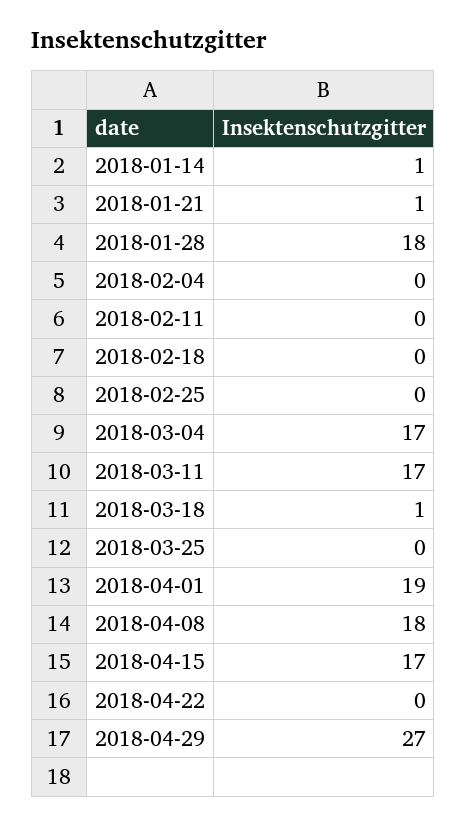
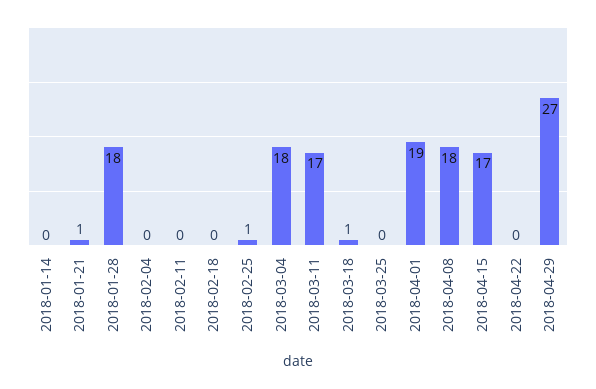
  {
-   "2018-01-14": 1,
+   "2018-01-14": 0,
    "2018-01-21": 1,
    "2018-01-28": 18,
    "2018-02-04": 0,
    "2018-02-11": 0,
    "2018-02-18": 0,
-   "2018-02-25": 0,
+   "2018-02-25": 1,
-   "2018-03-04": 17,
+   "2018-03-04": 18,
    "2018-03-11": 17,
    "2018-03-18": 1,
    "2018-03-25": 0,
    "2018-04-01": 19,
    "2018-04-08": 18,
    "2018-04-15": 17,
    "2018-04-22": 0,
    "2018-04-29": 27
  }

